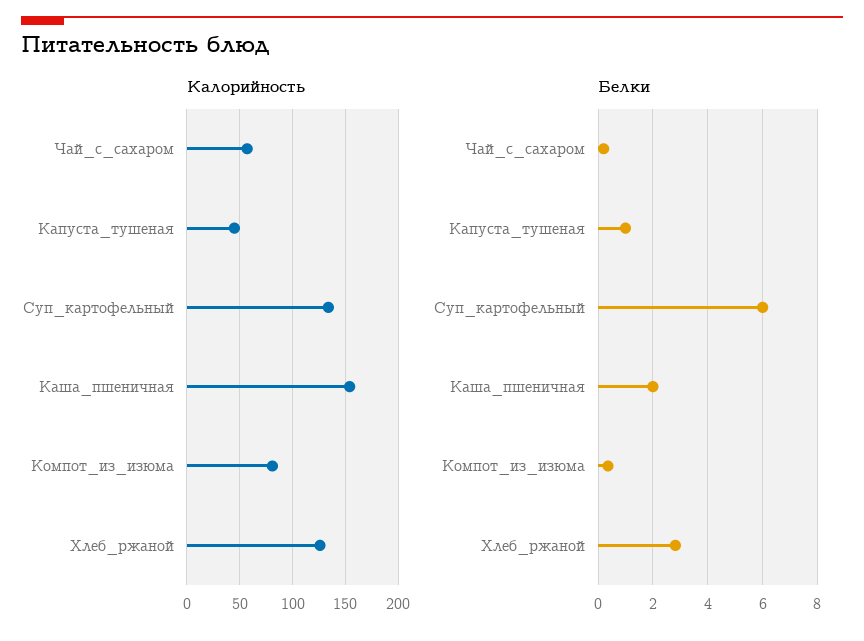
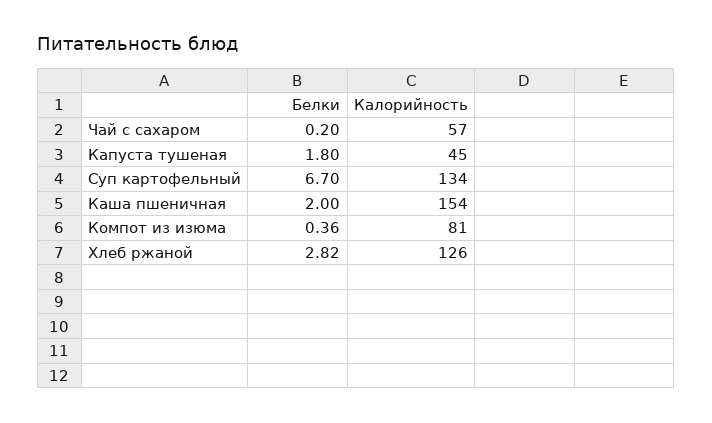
  {
    "Калорийность": {
      "Чай_с_сахаром": 57,
      "Капуста_тушеная": 45,
      "Суп_картофельный": 134,
      "Каша_пшеничная": 154,
      "Компот_из_изюма": 81,
      "Хлеб_ржаной": 126
    },
    "Белки": {
      "Чай_с_сахаром": 0.2,
-     "Капуста_тушеная": 1,
+     "Капуста_тушеная": 1.8,
-     "Суп_картофельный": 6,
+     "Суп_картофельный": 6.7,
      "Каша_пшеничная": 2,
      "Компот_из_изюма": 0.36,
      "Хлеб_ржаной": 2.82
    }
  }

